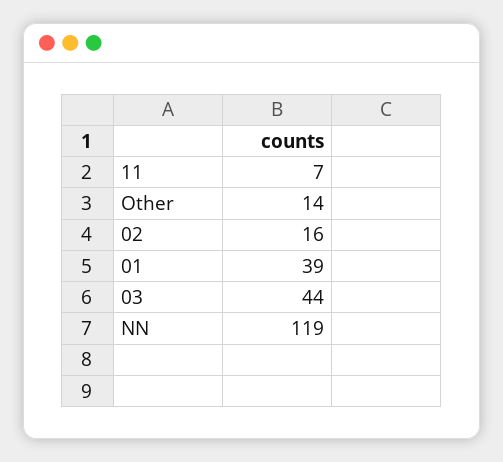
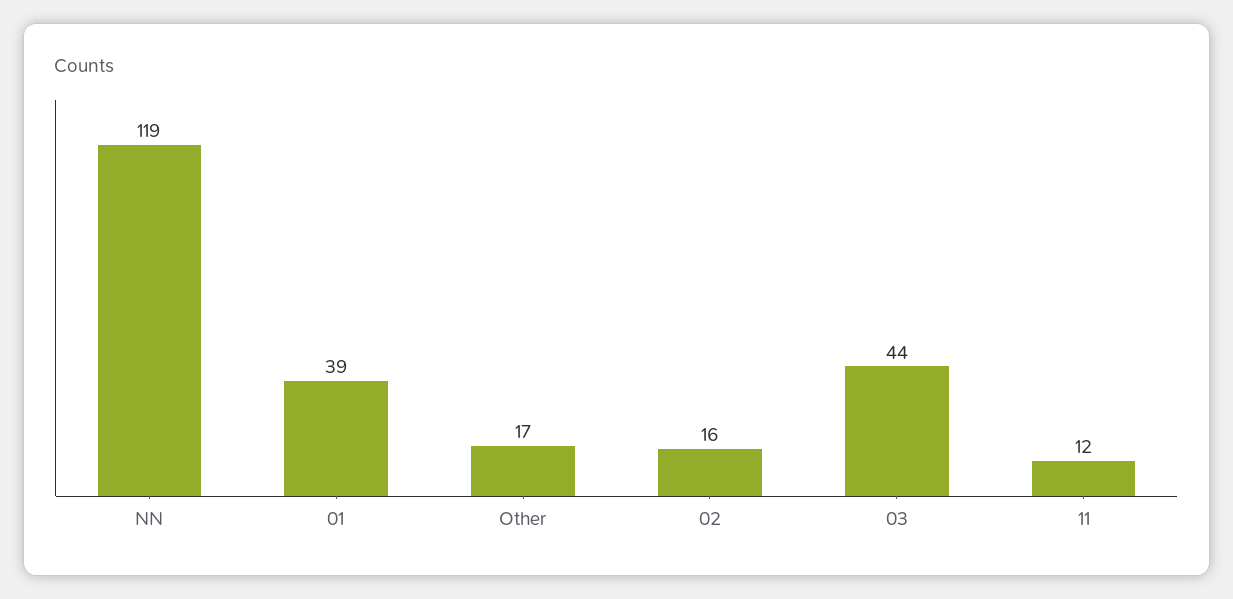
  {
-   "11": 7,
+   "11": 12,
-   "Other": 14,
+   "Other": 17,
    "02": 16,
    "01": 39,
    "03": 44,
    "NN": 119
  }

